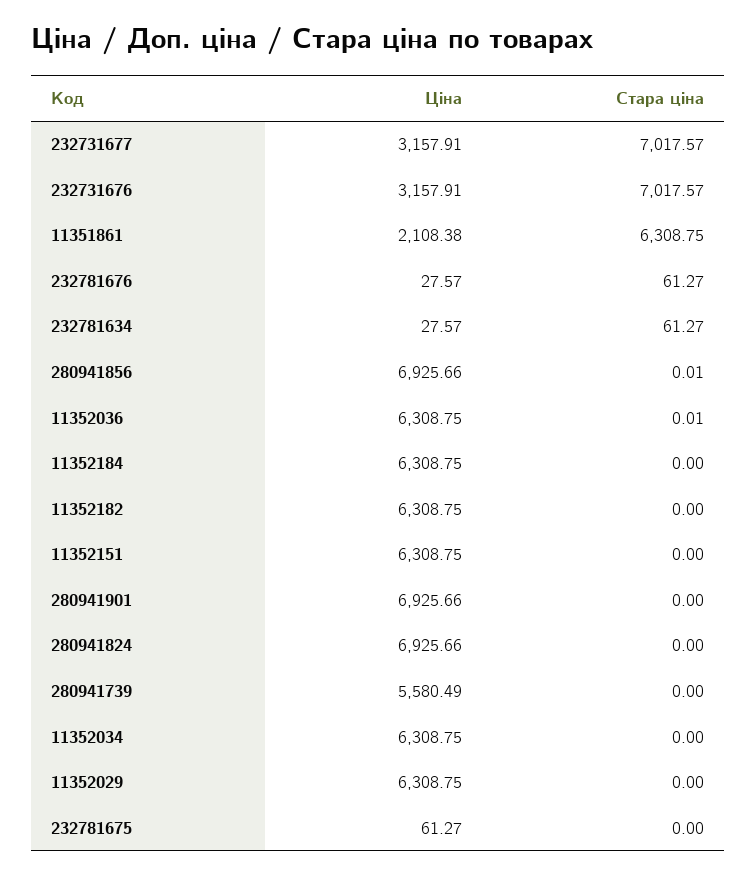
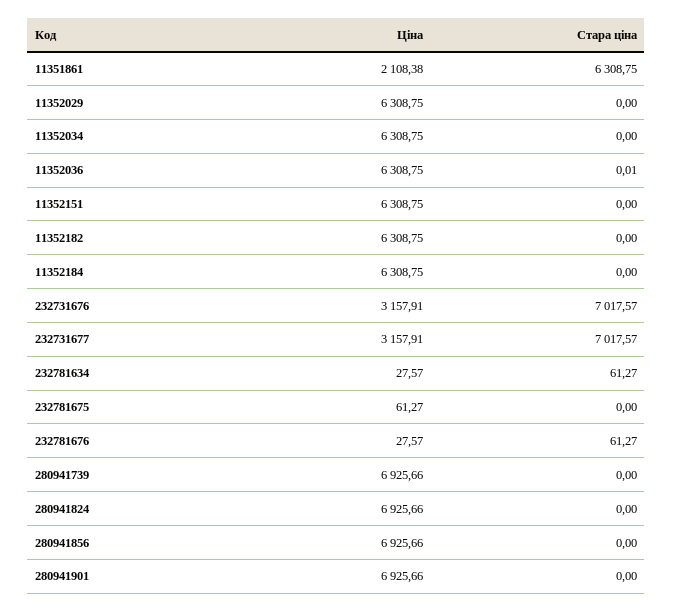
  {
    "Ціна": {
      "232731677": 3157.91,
      "232731676": 3157.91,
      "11351861": 2108.38,
      "232781676": 27.57,
      "232781634": 27.57,
      "280941856": 6925.66,
      "11352036": 6308.75,
      "11352184": 6308.75,
      "11352182": 6308.75,
      "11352151": 6308.75,
      "280941901": 6925.66,
      "280941824": 6925.66,
-     "280941739": 5580.49,
+     "280941739": 6925.66,
      "11352034": 6308.75,
      "11352029": 6308.75,
      "232781675": 61.27
    },
    "Стара ціна": {
      "232731677": 7017.57,
      "232731676": 7017.57,
      "11351861": 6308.75,
      "232781676": 61.27,
      "232781634": 61.27,
-     "280941856": 0.01,
+     "280941856": 0,
      "11352036": 0.01,
      "11352184": 0,
      "11352182": 0,
      "11352151": 0,
      "280941901": 0,
      "280941824": 0,
      "280941739": 0,
      "11352034": 0,
      "11352029": 0,
      "232781675": 0
    }
  }

